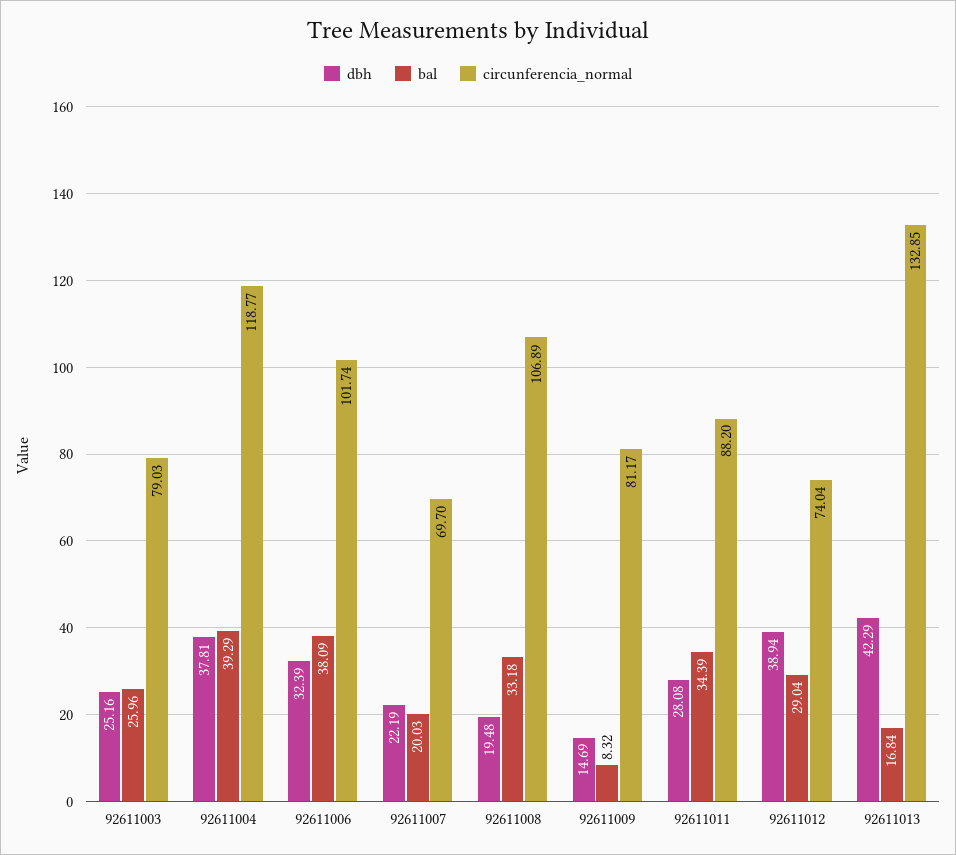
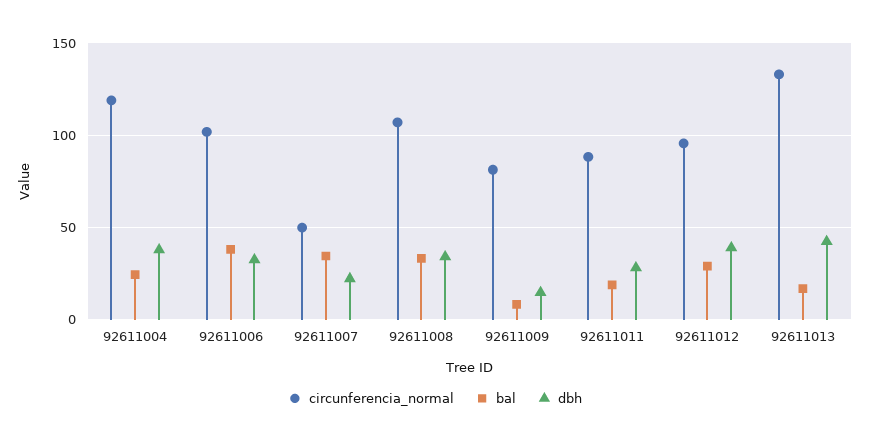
  {
    "dbh": {
-     "92611003": 25.16,
      "92611004": 37.81,
      "92611006": 32.39,
      "92611007": 22.19,
-     "92611008": 19.48,
+     "92611008": 35,
      "92611009": 14.69,
      "92611011": 28.08,
      "92611012": 38.94,
      "92611013": 42.29
    },
    "bal": {
-     "92611003": 25.96,
-     "92611004": 39.29,
+     "92611004": 25,
      "92611006": 38.09,
-     "92611007": 20.03,
+     "92611007": 35,
      "92611008": 33.18,
      "92611009": 8.32,
-     "92611011": 34.39,
+     "92611011": 20,
      "92611012": 29.04,
      "92611013": 16.84
    },
    "circunferencia_normal": {
-     "92611003": 79.03,
      "92611004": 118.77,
      "92611006": 101.74,
-     "92611007": 69.7,
+     "92611007": 50,
      "92611008": 106.89,
      "92611009": 81.17,
      "92611011": 88.2,
-     "92611012": 74.04,
+     "92611012": 95,
      "92611013": 132.85
    }
  }

